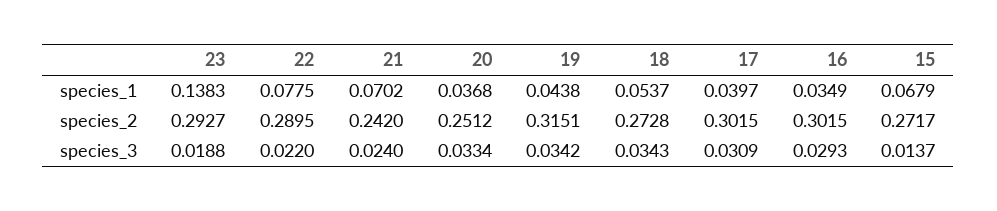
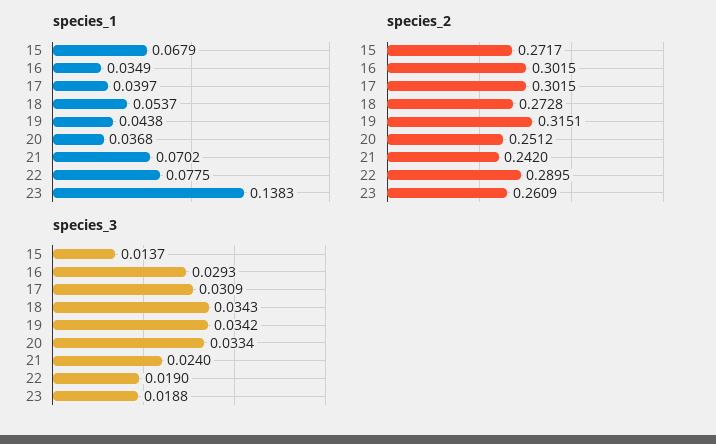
  {
    "species_1": {
      "23": 0.1383,
      "22": 0.0775,
      "21": 0.0702,
      "20": 0.0368,
      "19": 0.0438,
      "18": 0.0537,
      "17": 0.0397,
      "16": 0.0349,
      "15": 0.0679
    },
    "species_2": {
-     "23": 0.2927,
+     "23": 0.2609,
      "22": 0.2895,
      "21": 0.242,
      "20": 0.2512,
      "19": 0.3151,
      "18": 0.2728,
      "17": 0.3015,
      "16": 0.3015,
      "15": 0.2717
    },
    "species_3": {
      "23": 0.0188,
-     "22": 0.022,
+     "22": 0.019,
      "21": 0.024,
      "20": 0.0334,
      "19": 0.0342,
      "18": 0.0343,
      "17": 0.0309,
      "16": 0.0293,
      "15": 0.0137
    }
  }

